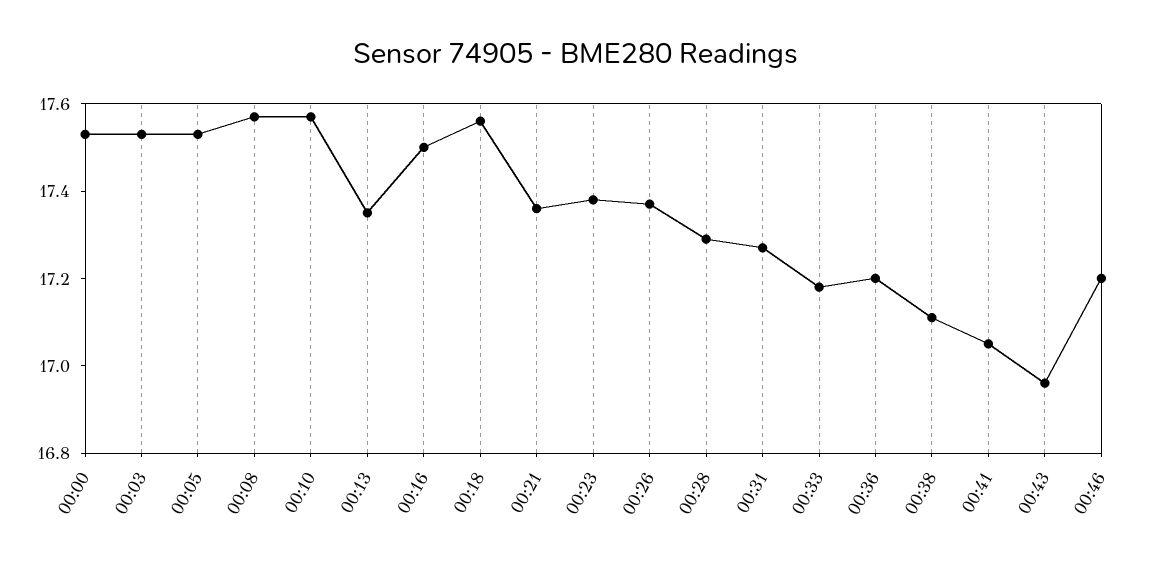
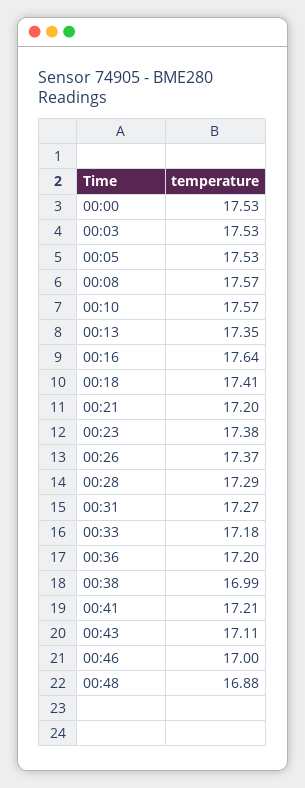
  {
    "00:00": 17.53,
    "00:03": 17.53,
    "00:05": 17.53,
    "00:08": 17.57,
    "00:10": 17.57,
    "00:13": 17.35,
-   "00:16": 17.5,
+   "00:16": 17.64,
-   "00:18": 17.55,
+   "00:18": 17.41,
-   "00:21": 17.35,
+   "00:21": 17.2,
    "00:23": 17.38,
    "00:26": 17.37,
    "00:28": 17.29,
    "00:31": 17.27,
    "00:33": 17.18,
    "00:36": 17.2,
-   "00:38": 17.1,
+   "00:38": 16.99,
-   "00:41": 17.05,
+   "00:41": 17.21,
-   "00:43": 16.95,
+   "00:43": 17.11,
-   "00:46": 17.2
+   "00:46": 17,
+   "00:48": 16.88
  }

